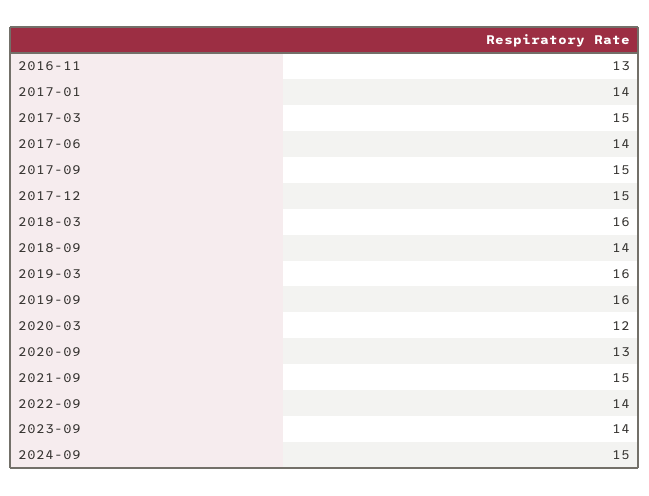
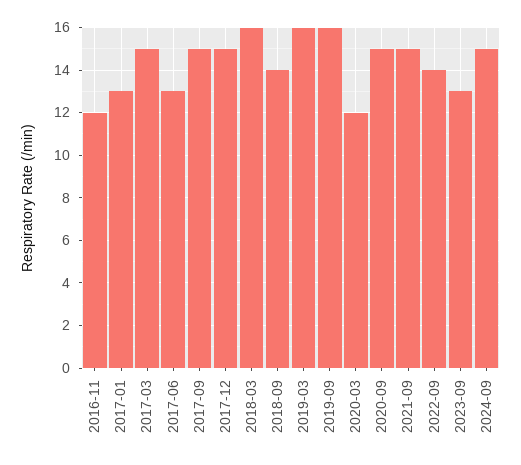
  {
-   "2016-11": 13,
+   "2016-11": 12,
-   "2017-01": 14,
+   "2017-01": 13,
    "2017-03": 15,
-   "2017-06": 14,
+   "2017-06": 13,
    "2017-09": 15,
    "2017-12": 15,
    "2018-03": 16,
    "2018-09": 14,
    "2019-03": 16,
    "2019-09": 16,
    "2020-03": 12,
-   "2020-09": 13,
+   "2020-09": 15,
    "2021-09": 15,
    "2022-09": 14,
-   "2023-09": 14,
+   "2023-09": 13,
    "2024-09": 15
  }

